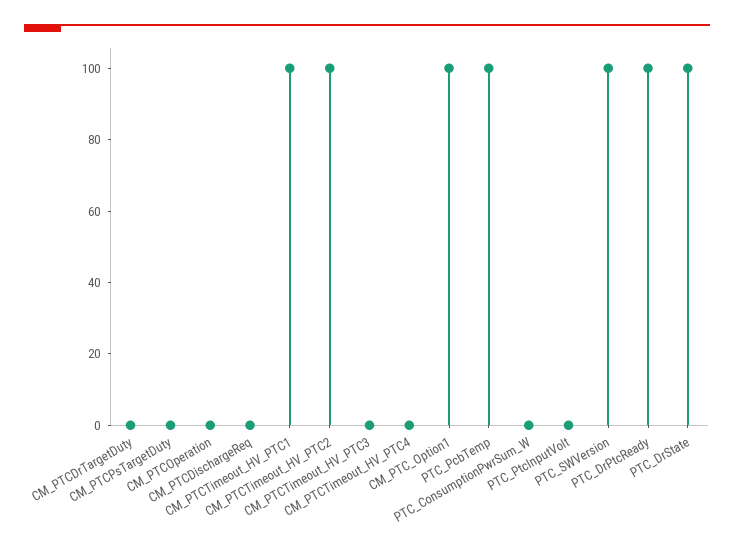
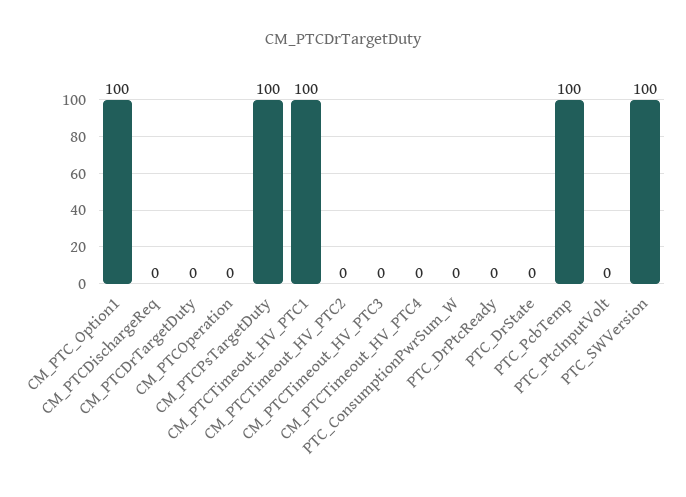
  {
    "CM_PTCDrTargetDuty": 0,
-   "CM_PTCPsTargetDuty": 0,
+   "CM_PTCPsTargetDuty": 100,
    "CM_PTCOperation": 0,
    "CM_PTCDischargeReq": 0,
    "CM_PTCTimeout_HV_PTC1": 100,
-   "CM_PTCTimeout_HV_PTC2": 100,
+   "CM_PTCTimeout_HV_PTC2": 0,
    "CM_PTCTimeout_HV_PTC3": 0,
    "CM_PTCTimeout_HV_PTC4": 0,
    "CM_PTC_Option1": 100,
    "PTC_PcbTemp": 100,
    "PTC_ConsumptionPwrSum_W": 0,
    "PTC_PtcInputVolt": 0,
    "PTC_SWVersion": 100,
-   "PTC_DrPtcReady": 100,
+   "PTC_DrPtcReady": 0,
-   "PTC_DrState": 100
+   "PTC_DrState": 0
  }

